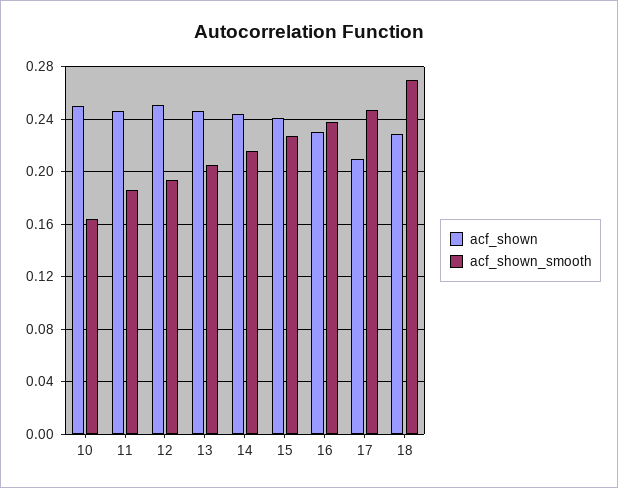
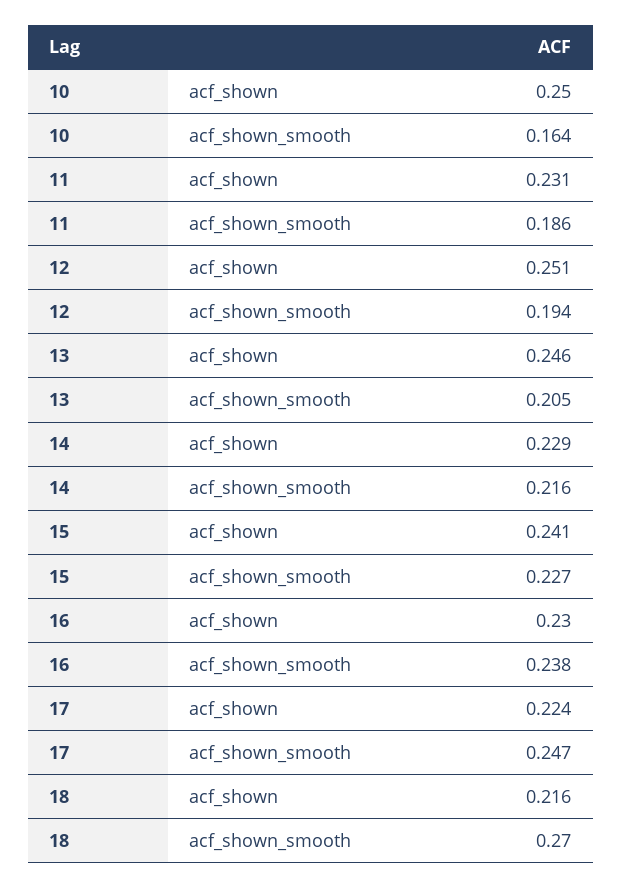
  {
    "acf_shown": {
      "10": 0.25,
-     "11": 0.245,
+     "11": 0.231,
      "12": 0.251,
      "13": 0.246,
-     "14": 0.245,
+     "14": 0.229,
      "15": 0.241,
      "16": 0.23,
-     "17": 0.21,
+     "17": 0.224,
-     "18": 0.23
+     "18": 0.216
    },
    "acf_shown_smooth": {
      "10": 0.164,
      "11": 0.186,
      "12": 0.194,
      "13": 0.205,
      "14": 0.216,
      "15": 0.227,
      "16": 0.238,
      "17": 0.247,
      "18": 0.27
    }
  }

